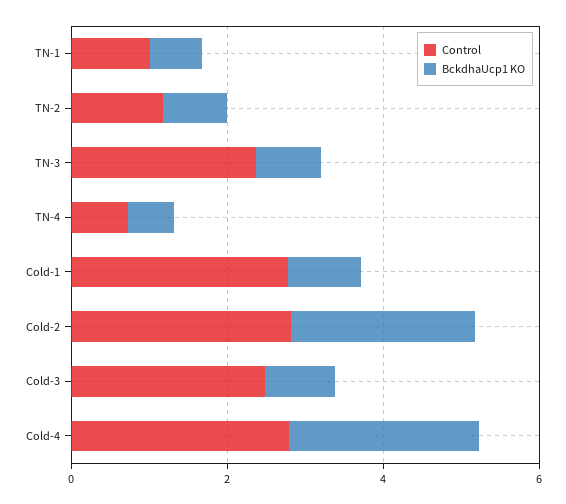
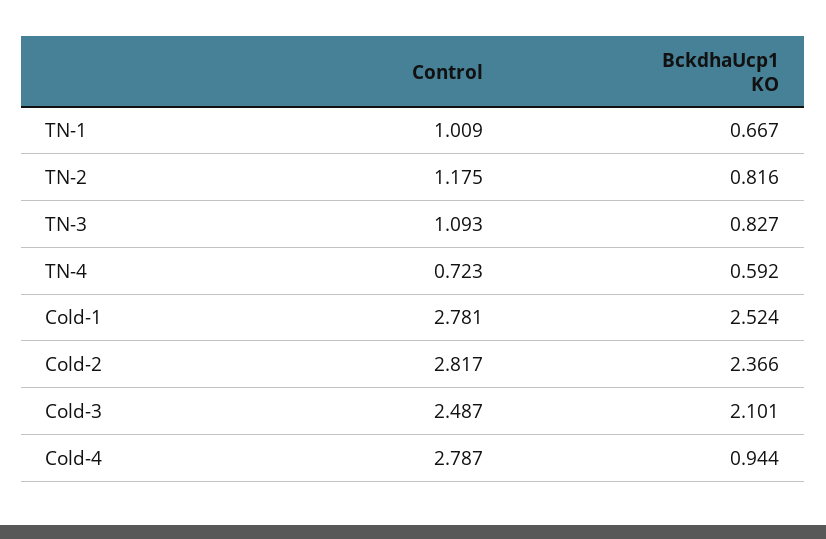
  {
    "Control": {
      "TN-1": 1.009,
      "TN-2": 1.175,
-     "TN-3": 2.5,
+     "TN-3": 1.093,
      "TN-4": 0.723,
      "Cold-1": 2.781,
      "Cold-2": 2.817,
      "Cold-3": 2.487,
      "Cold-4": 2.787
    },
    "BckdhaUcp1 KO": {
      "TN-1": 0.667,
      "TN-2": 0.816,
      "TN-3": 0.827,
      "TN-4": 0.592,
-     "Cold-1": 1,
+     "Cold-1": 2.524,
      "Cold-2": 2.366,
-     "Cold-3": 1,
+     "Cold-3": 2.101,
-     "Cold-4": 2.5
+     "Cold-4": 0.944
    }
  }

